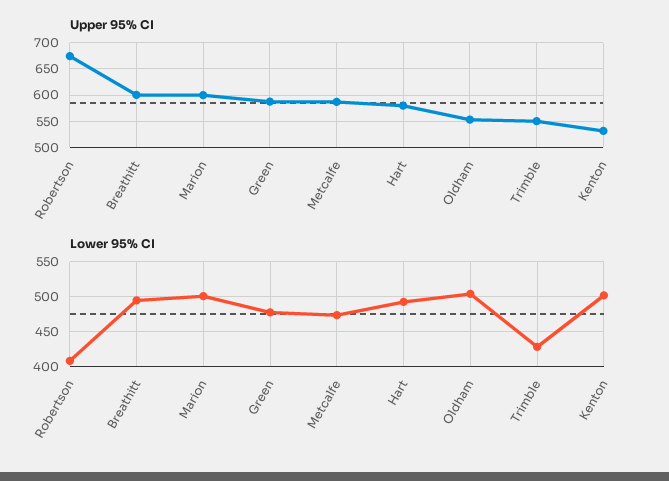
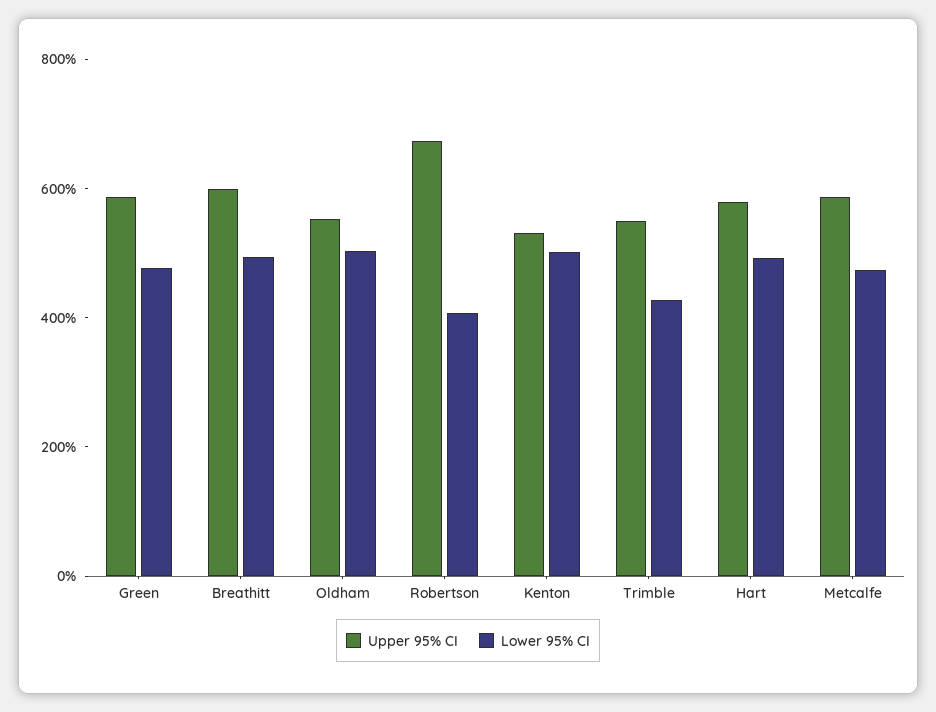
  {
    "Upper 95% CI": {
      "Robertson": 675,
      "Breathitt": 600,
-     "Marion": 600,
      "Green": 575,
      "Metcalfe": 575,
      "Hart": 575,
      "Oldham": 550,
      "Trimble": 550,
      "Kenton": 525
    },
    "Lower 95% CI": {
      "Robertson": 410,
      "Breathitt": 490,
-     "Marion": 500,
      "Green": 480,
      "Metcalfe": 470,
      "Hart": 490,
      "Oldham": 500,
      "Trimble": 430,
      "Kenton": 500
    }
  }

